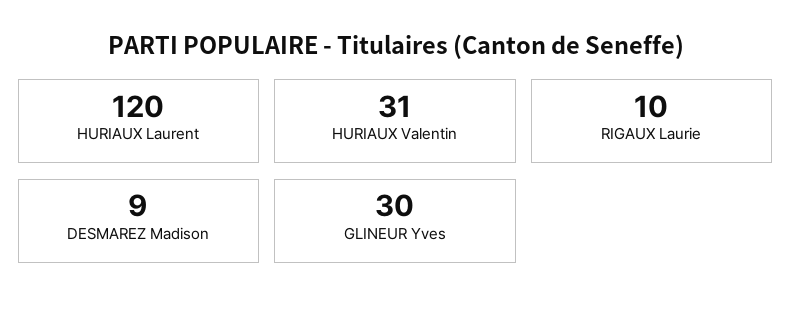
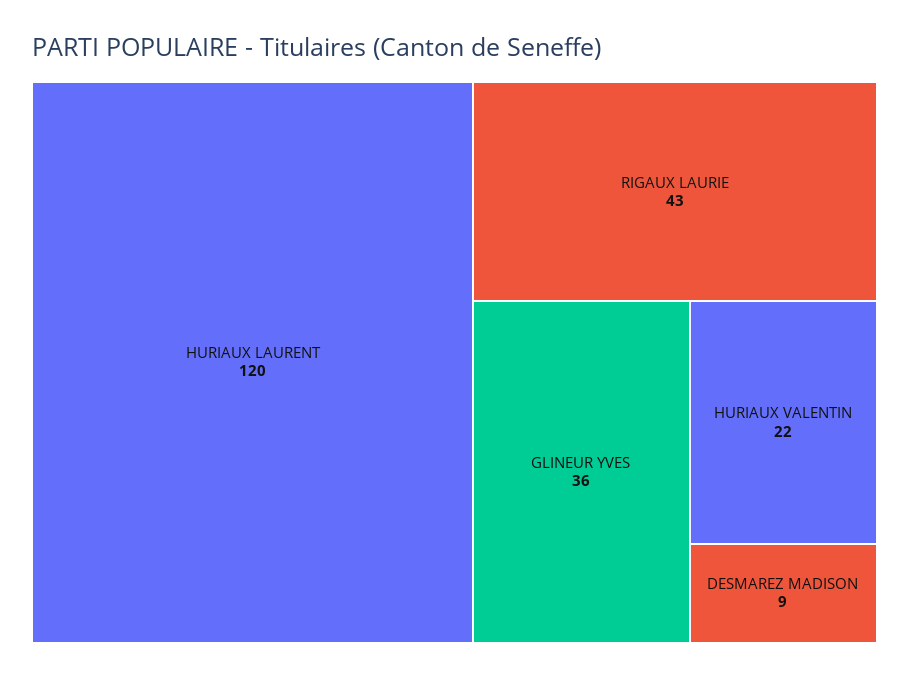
  {
    "HURIAUX Laurent": 120,
-   "HURIAUX Valentin": 31,
+   "HURIAUX Valentin": 22,
-   "RIGAUX Laurie": 10,
+   "RIGAUX Laurie": 43,
    "DESMAREZ Madison": 9,
-   "GLINEUR Yves": 30
+   "GLINEUR Yves": 36
  }

